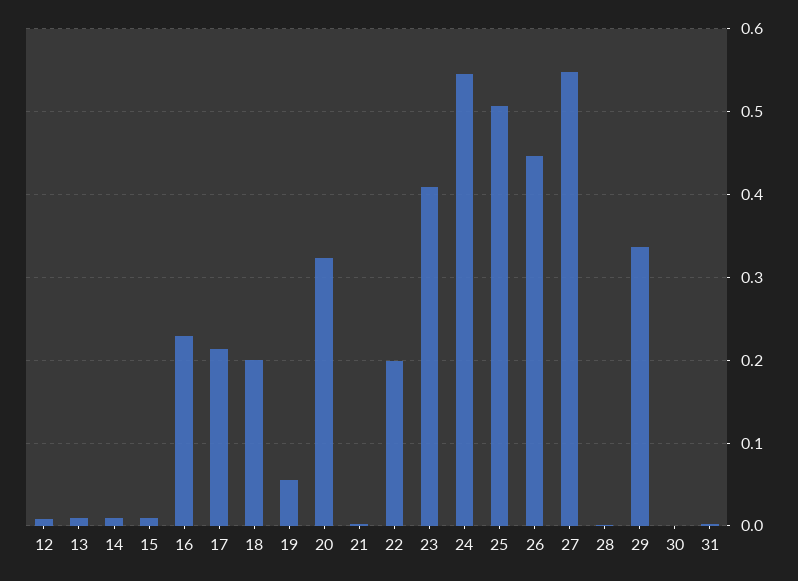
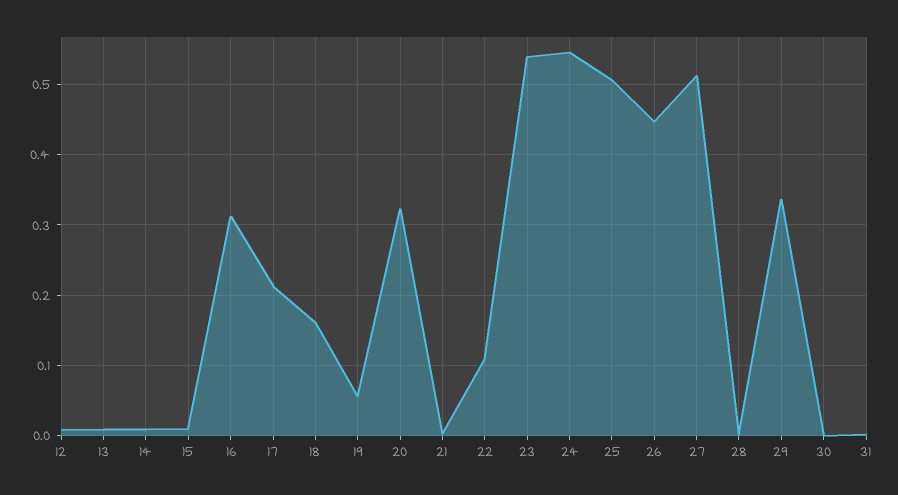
  {
    "12": 0.01,
    "13": 0.01,
    "14": 0.01,
    "15": 0.01,
-   "16": 0.23,
+   "16": 0.31,
    "17": 0.21,
-   "18": 0.2,
+   "18": 0.16,
    "19": 0.06,
    "20": 0.32,
    "21": 0,
-   "22": 0.2,
+   "22": 0.11,
-   "23": 0.41,
+   "23": 0.54,
    "24": 0.55,
    "25": 0.51,
    "26": 0.45,
-   "27": 0.55,
+   "27": 0.51,
    "28": 0,
    "29": 0.34,
    "30": 0,
    "31": 0
  }

